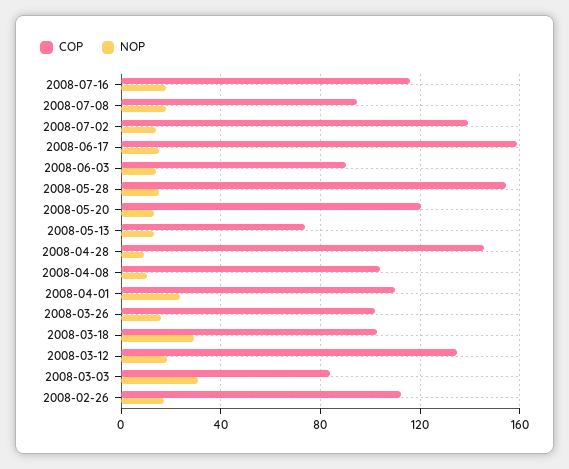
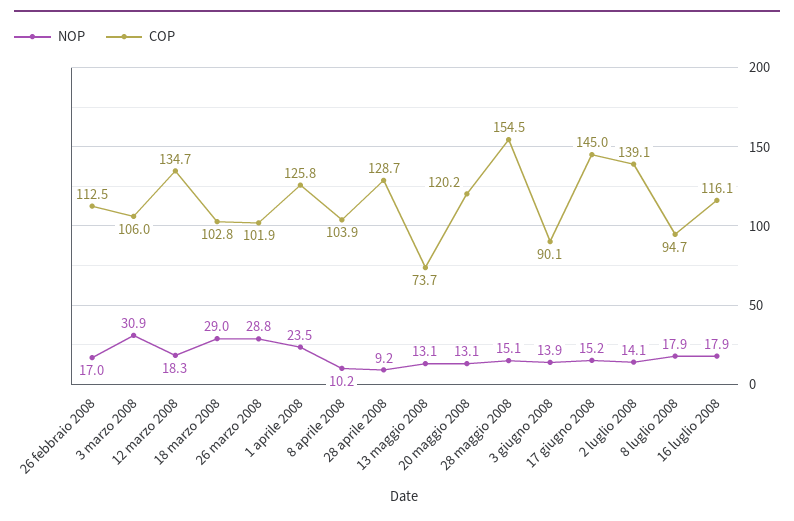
  {
    "COP": {
      "2008-07-16": 116.1,
      "2008-07-08": 94.7,
      "2008-07-02": 139.1,
-     "2008-06-17": 160,
+     "2008-06-17": 145,
      "2008-06-03": 90.1,
      "2008-05-28": 154.5,
      "2008-05-20": 120.2,
      "2008-05-13": 73.7,
-     "2008-04-28": 145,
+     "2008-04-28": 128.7,
      "2008-04-08": 103.9,
-     "2008-04-01": 110,
+     "2008-04-01": 125.8,
      "2008-03-26": 101.9,
      "2008-03-18": 102.8,
      "2008-03-12": 134.7,
-     "2008-03-03": 85,
+     "2008-03-03": 106,
      "2008-02-26": 112.5
    },
    "NOP": {
      "2008-07-16": 17.9,
      "2008-07-08": 17.9,
      "2008-07-02": 14.1,
      "2008-06-17": 15.2,
      "2008-06-03": 13.9,
      "2008-05-28": 15.1,
      "2008-05-20": 13.1,
      "2008-05-13": 13.1,
      "2008-04-28": 9.2,
      "2008-04-08": 10.2,
      "2008-04-01": 23.5,
-     "2008-03-26": 15,
+     "2008-03-26": 28.8,
      "2008-03-18": 29,
      "2008-03-12": 18.3,
      "2008-03-03": 30.9,
      "2008-02-26": 17
    }
  }

